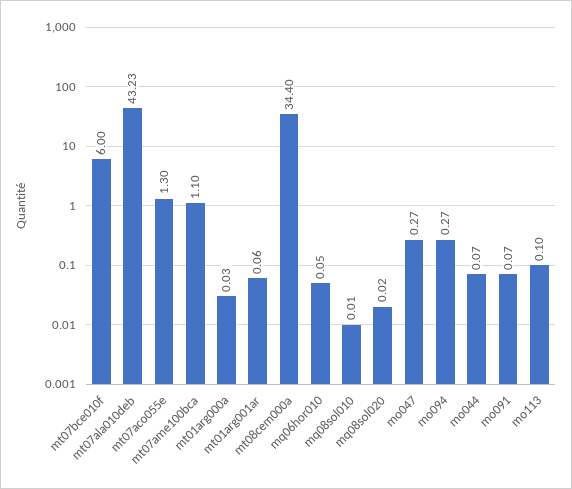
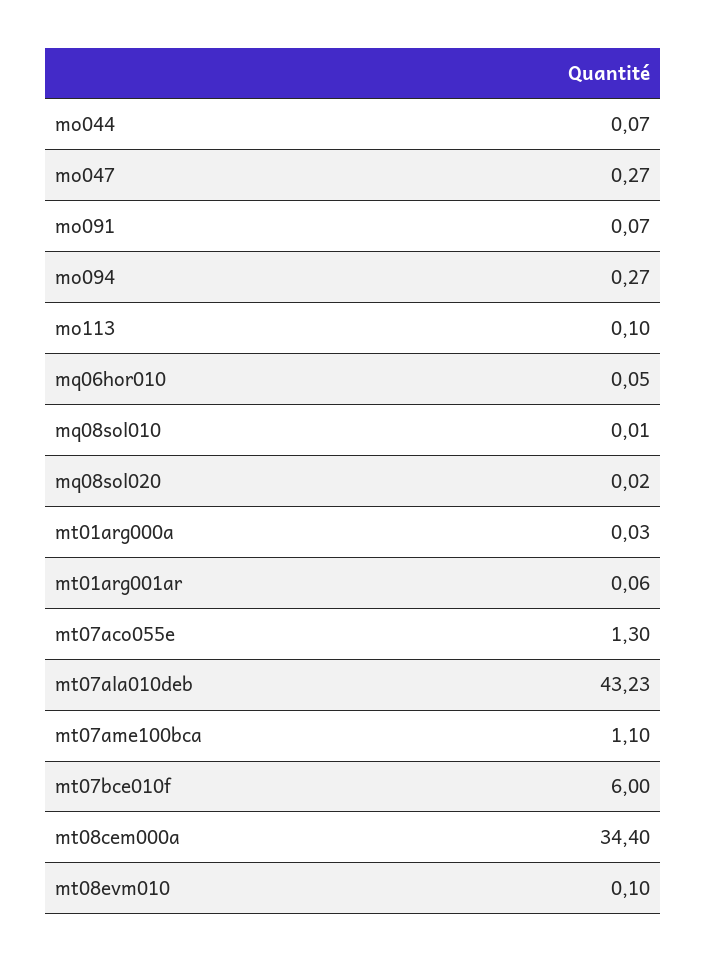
  {
    "mt07bce010f": 6,
    "mt07ala010deb": 43.23,
    "mt07aco055e": 1.3,
    "mt07ame100bca": 1.1,
    "mt01arg000a": 0.03,
    "mt01arg001ar": 0.06,
    "mt08cem000a": 34.4,
    "mq06hor010": 0.05,
    "mq08sol010": 0.01,
    "mq08sol020": 0.02,
    "mo047": 0.27,
    "mo094": 0.27,
    "mo044": 0.07,
    "mo091": 0.07,
-   "mo113": 0.1
+   "mo113": 0.1,
+   "mt08evm010": 0.1
  }

